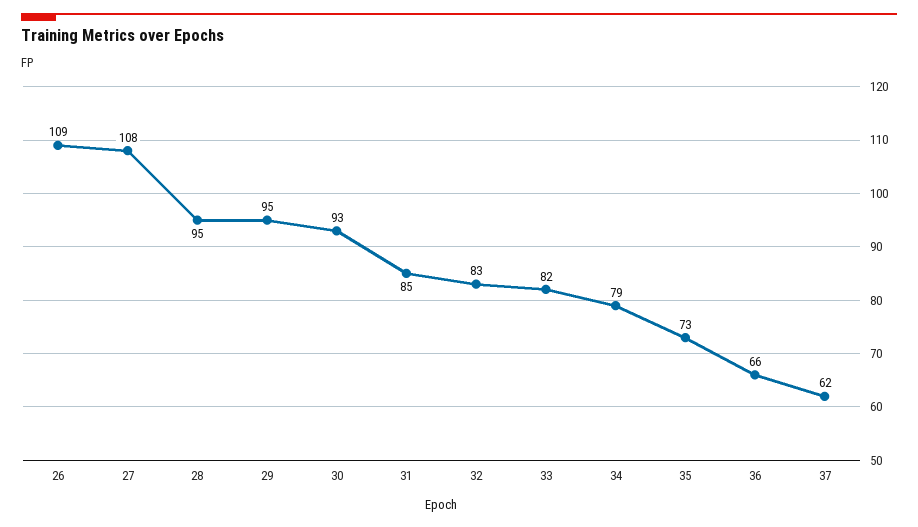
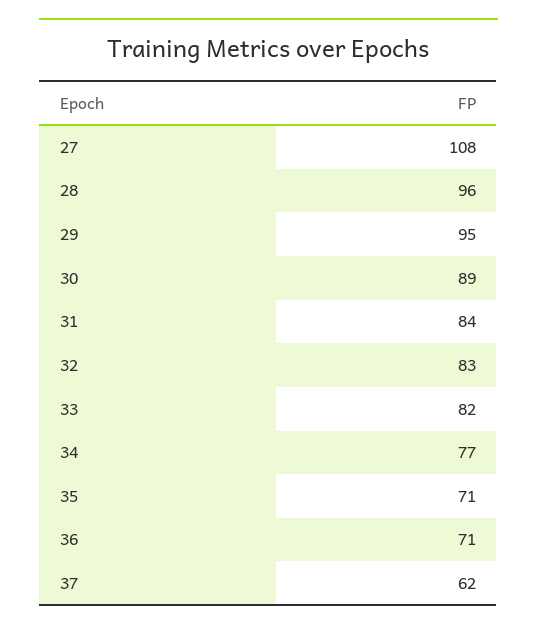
  {
-   "26": 109,
    "27": 108,
-   "28": 95,
+   "28": 96,
    "29": 95,
-   "30": 93,
+   "30": 89,
-   "31": 85,
+   "31": 84,
    "32": 83,
    "33": 82,
-   "34": 79,
+   "34": 77,
-   "35": 73,
+   "35": 71,
-   "36": 66,
+   "36": 71,
    "37": 62
  }

